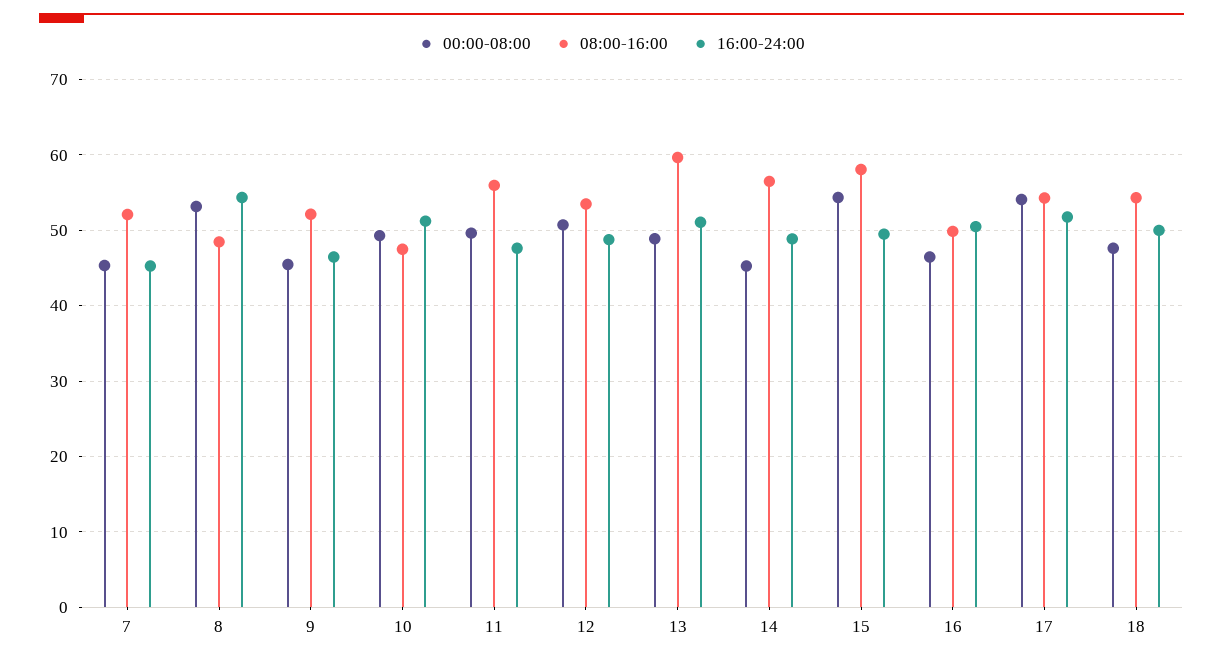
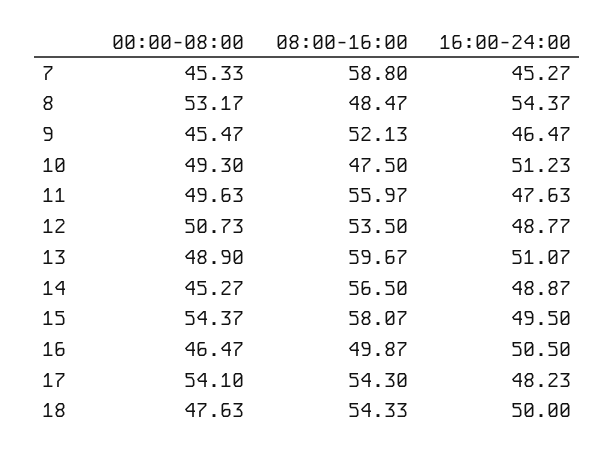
  {
    "00:00-08:00": {
      "7": 45.33,
      "8": 53.17,
      "9": 45.47,
      "10": 49.3,
      "11": 49.63,
      "12": 50.73,
      "13": 48.9,
      "14": 45.27,
      "15": 54.37,
      "16": 46.47,
      "17": 54.1,
      "18": 47.63
    },
    "08:00-16:00": {
-     "7": 52,
+     "7": 58.8,
      "8": 48.47,
      "9": 52.13,
      "10": 47.5,
      "11": 55.97,
      "12": 53.5,
      "13": 59.67,
      "14": 56.5,
      "15": 58.07,
      "16": 49.87,
      "17": 54.3,
      "18": 54.33
    },
    "16:00-24:00": {
      "7": 45.27,
      "8": 54.37,
      "9": 46.47,
      "10": 51.23,
      "11": 47.63,
      "12": 48.77,
      "13": 51.07,
      "14": 48.87,
      "15": 49.5,
      "16": 50.5,
-     "17": 52,
+     "17": 48.23,
      "18": 50
    }
  }

